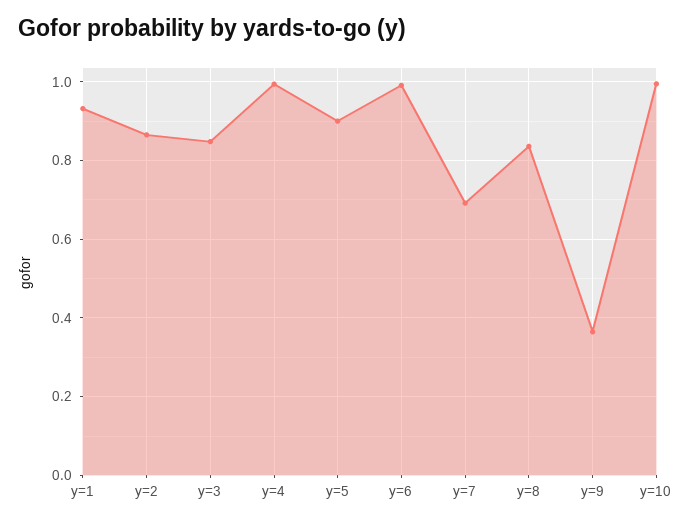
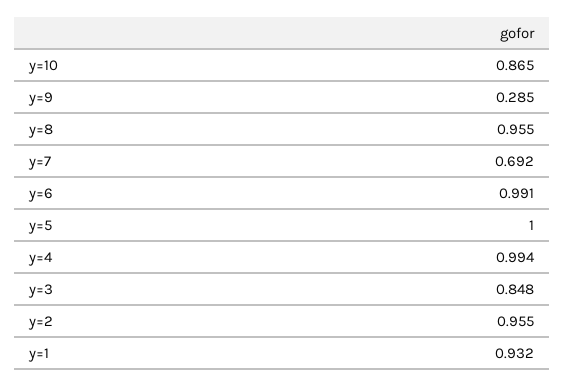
  {
    "y=1": 0.932,
-   "y=2": 0.86,
+   "y=2": 0.955,
    "y=3": 0.848,
    "y=4": 0.994,
-   "y=5": 0.9,
+   "y=5": 1,
    "y=6": 0.991,
    "y=7": 0.692,
-   "y=8": 0.84,
+   "y=8": 0.955,
-   "y=9": 0.36,
+   "y=9": 0.285,
-   "y=10": 1
+   "y=10": 0.865
  }

